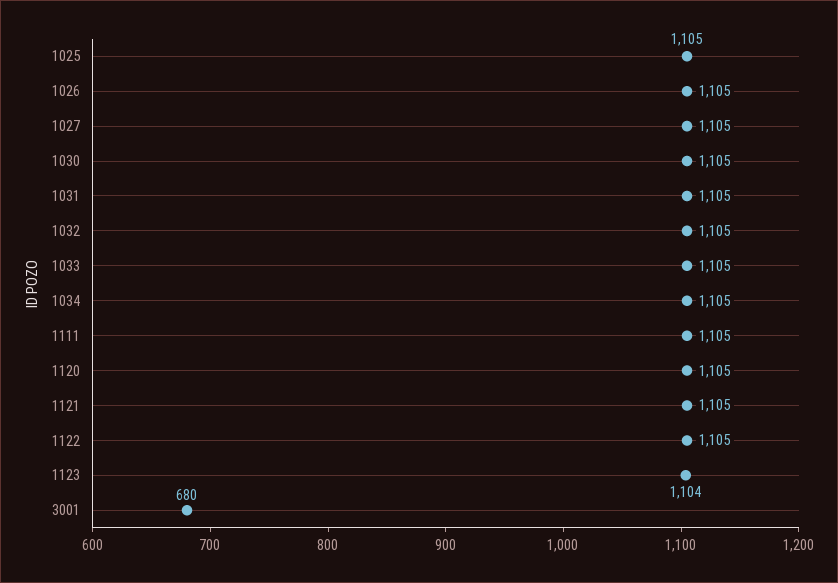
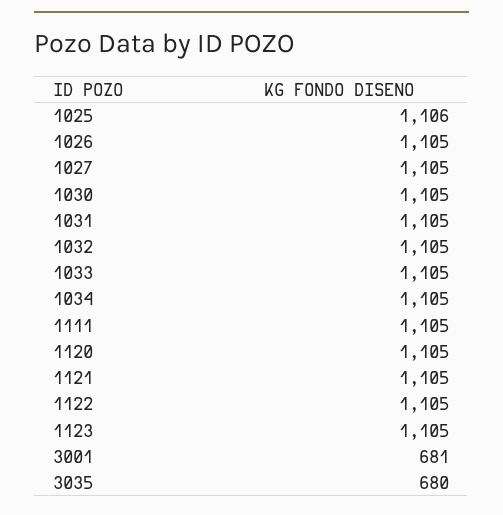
  {
-   "1025": 1105,
+   "1025": 1106,
    "1026": 1105,
    "1027": 1105,
    "1030": 1105,
    "1031": 1105,
    "1032": 1105,
    "1033": 1105,
    "1034": 1105,
    "1111": 1105,
    "1120": 1105,
    "1121": 1105,
    "1122": 1105,
-   "1123": 1104,
+   "1123": 1105,
-   "3001": 680
+   "3001": 681,
+   "3035": 680
  }

